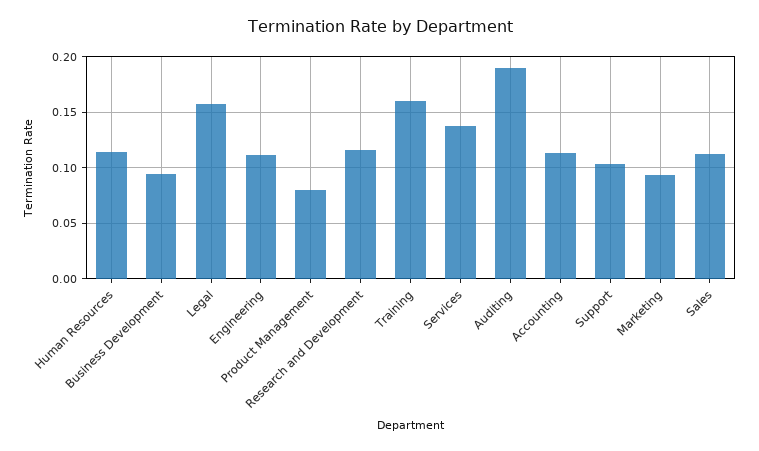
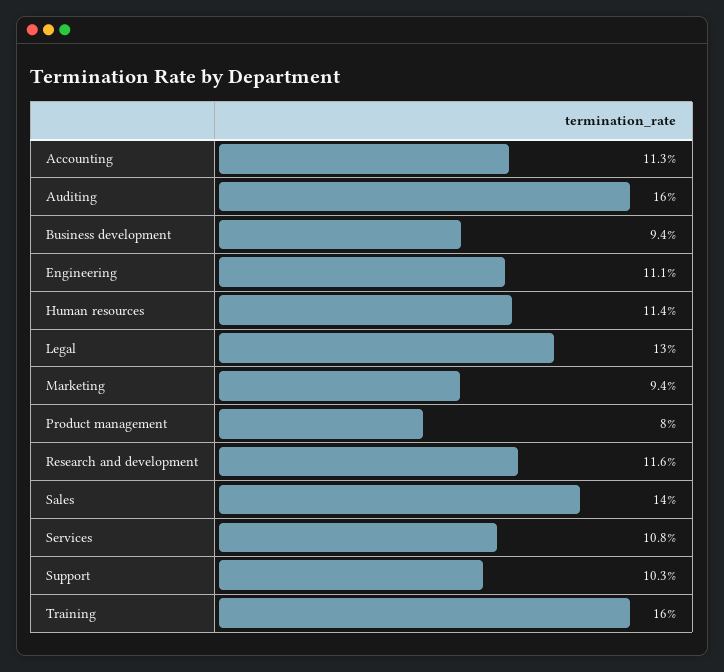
  {
    "Human Resources": 0.114,
    "Business Development": 0.094,
-   "Legal": 0.16,
+   "Legal": 0.13,
    "Engineering": 0.111,
    "Product Management": 0.08,
    "Research and Development": 0.116,
    "Training": 0.16,
-   "Services": 0.14,
+   "Services": 0.108,
-   "Auditing": 0.19,
+   "Auditing": 0.16,
    "Accounting": 0.113,
    "Support": 0.103,
    "Marketing": 0.094,
-   "Sales": 0.11
+   "Sales": 0.14
  }

